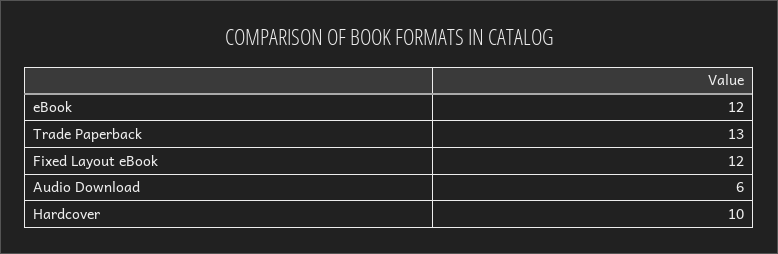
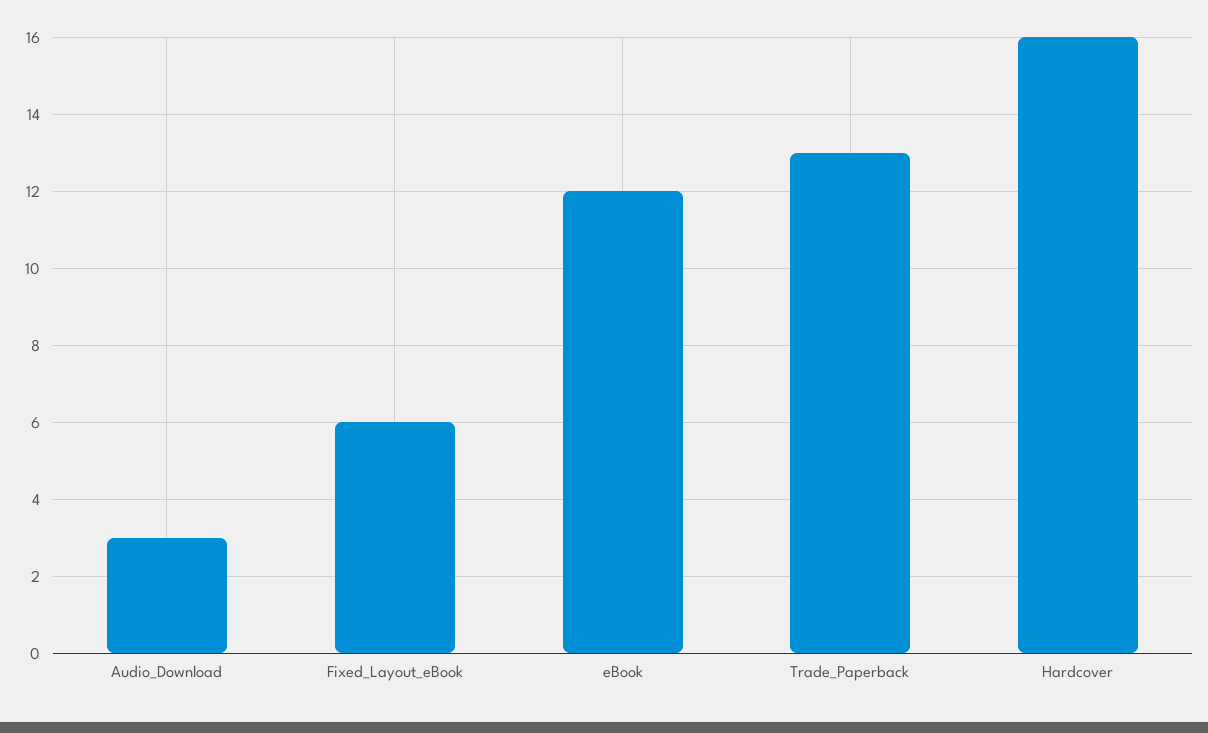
  {
    "eBook": 12,
    "Trade Paperback": 13,
-   "Fixed Layout eBook": 12,
+   "Fixed Layout eBook": 6,
-   "Audio Download": 6,
+   "Audio Download": 3,
-   "Hardcover": 10
+   "Hardcover": 16
  }

